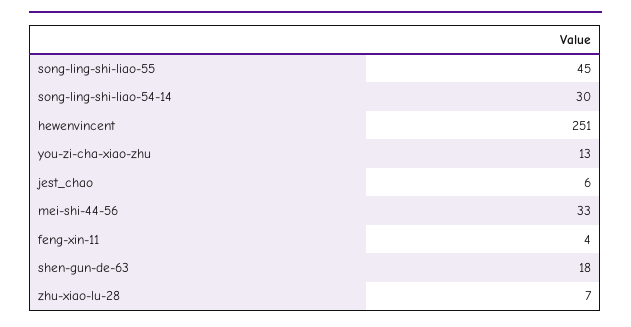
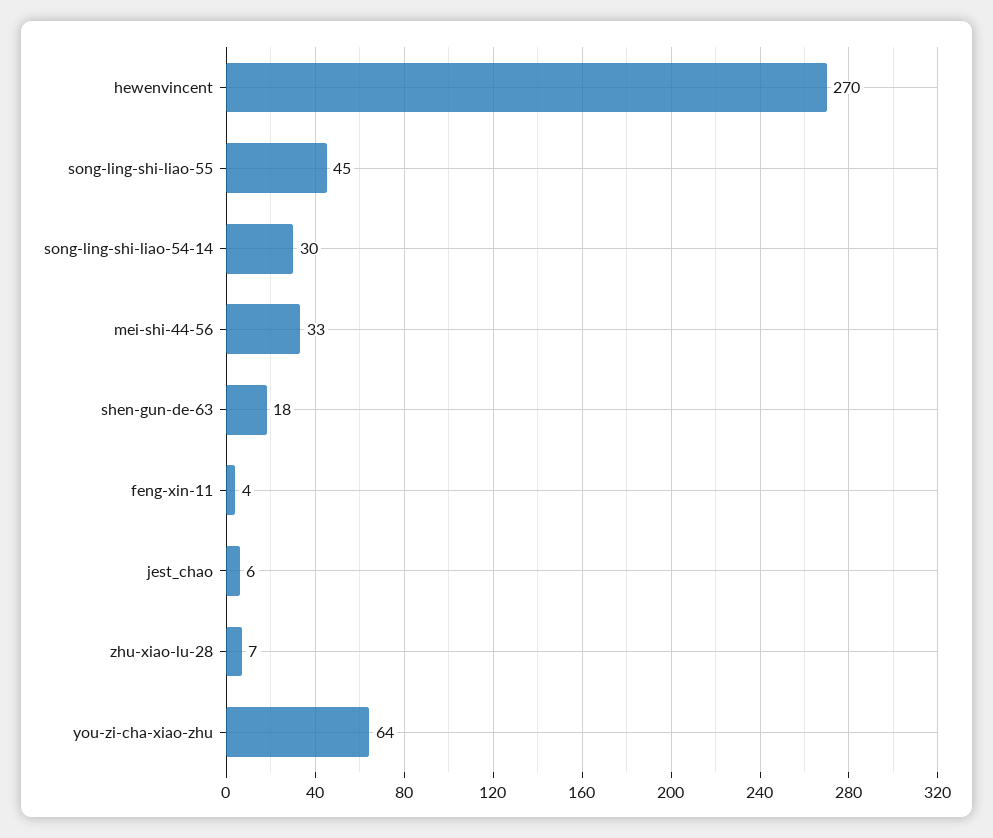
  {
    "song-ling-shi-liao-55": 45,
    "song-ling-shi-liao-54-14": 30,
-   "hewenvincent": 251,
+   "hewenvincent": 270,
-   "you-zi-cha-xiao-zhu": 13,
+   "you-zi-cha-xiao-zhu": 64,
    "jest_chao": 6,
    "mei-shi-44-56": 33,
    "feng-xin-11": 4,
    "shen-gun-de-63": 18,
    "zhu-xiao-lu-28": 7
  }

